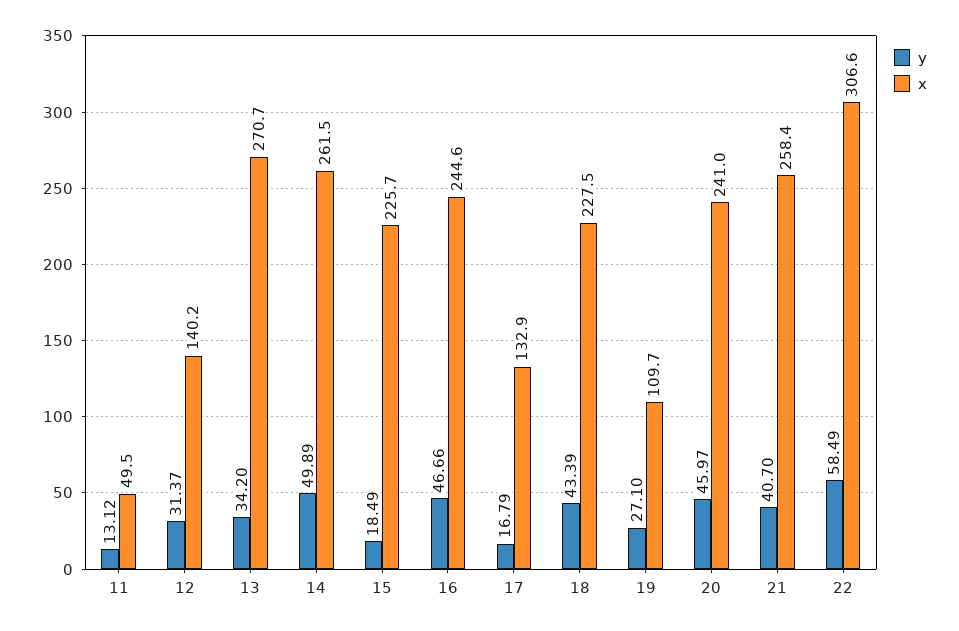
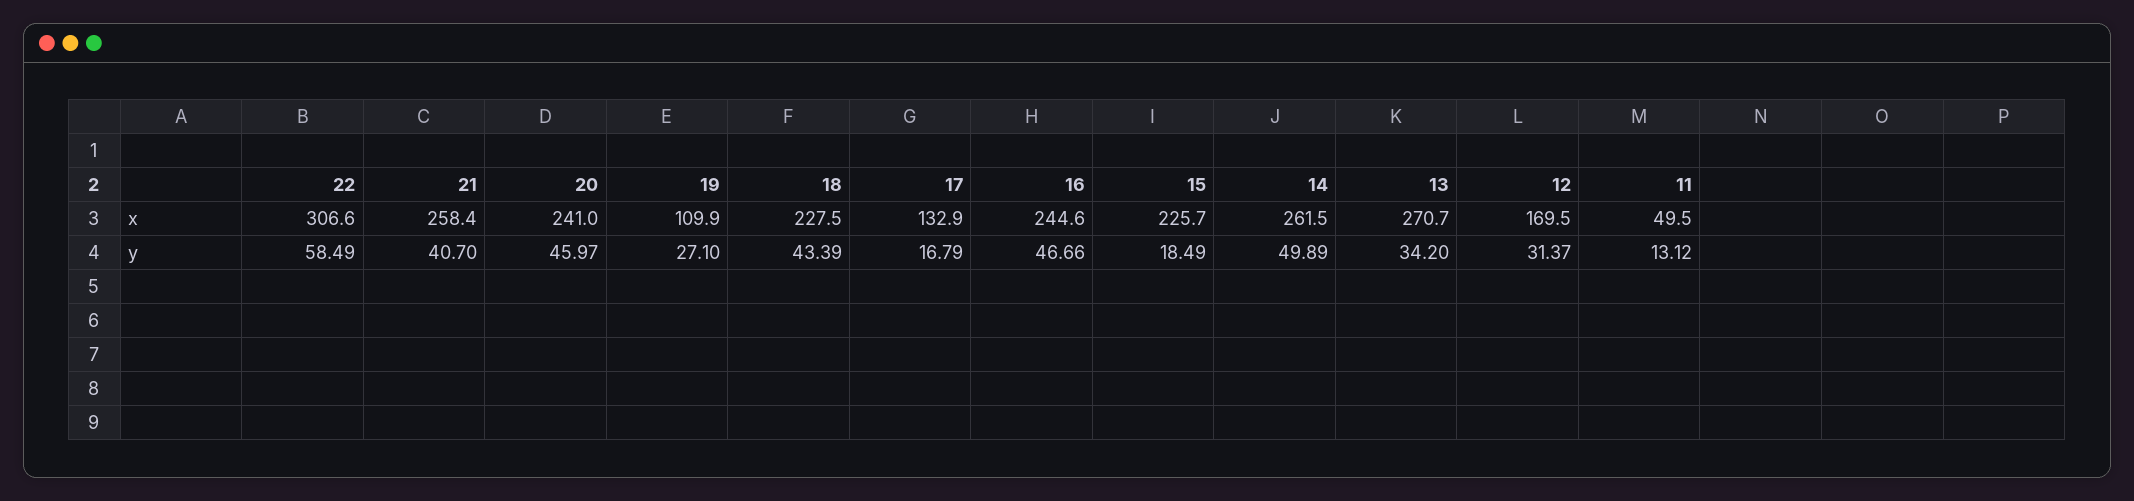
  {
    "y": {
      "11": 13.12,
      "12": 31.37,
      "13": 34.2,
      "14": 49.89,
      "15": 18.49,
      "16": 46.66,
      "17": 16.79,
      "18": 43.39,
      "19": 27.1,
      "20": 45.97,
      "21": 40.7,
      "22": 58.49
    },
    "x": {
      "11": 49.5,
-     "12": 140.2,
+     "12": 169.5,
      "13": 270.7,
      "14": 261.5,
      "15": 225.7,
      "16": 244.6,
      "17": 132.9,
      "18": 227.5,
-     "19": 109.7,
+     "19": 109.9,
      "20": 241,
      "21": 258.4,
      "22": 306.6
    }
  }

